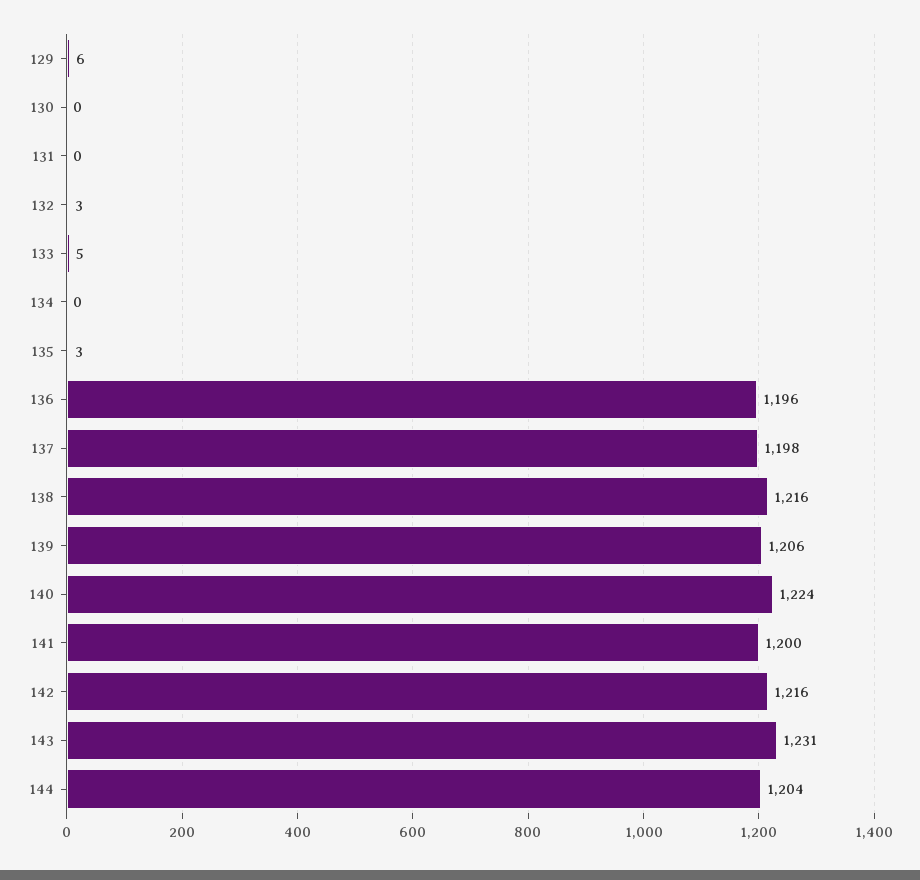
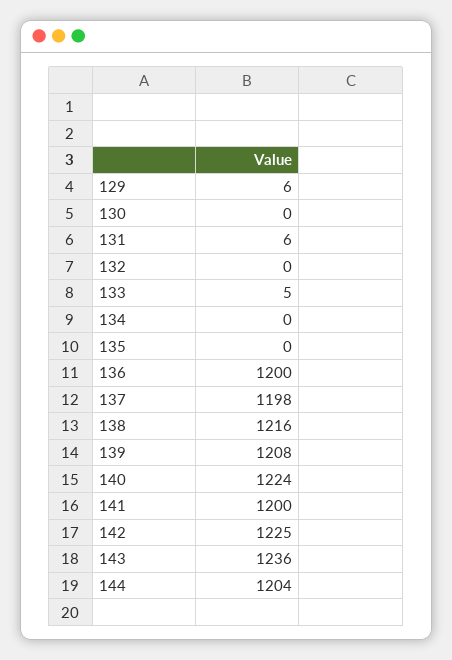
  {
    "129": 6,
    "130": 0,
-   "131": 0,
+   "131": 6,
-   "132": 3,
+   "132": 0,
    "133": 5,
    "134": 0,
-   "135": 3,
+   "135": 0,
-   "136": 1196,
+   "136": 1200,
    "137": 1198,
    "138": 1216,
-   "139": 1206,
+   "139": 1208,
    "140": 1224,
    "141": 1200,
-   "142": 1216,
+   "142": 1225,
-   "143": 1231,
+   "143": 1236,
    "144": 1204
  }

